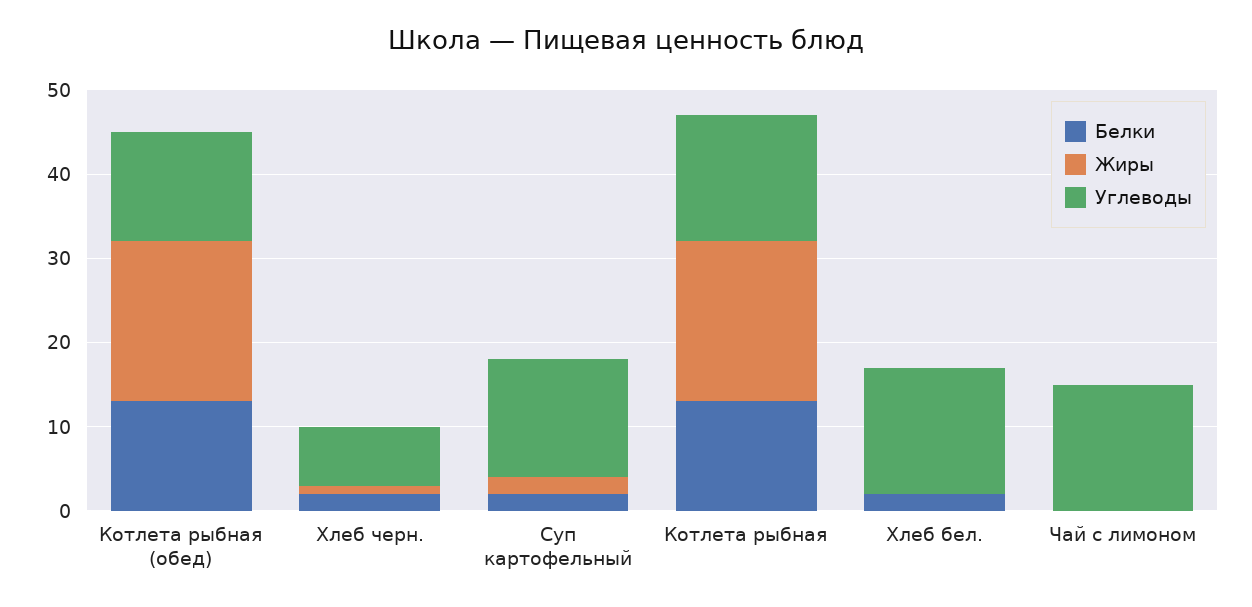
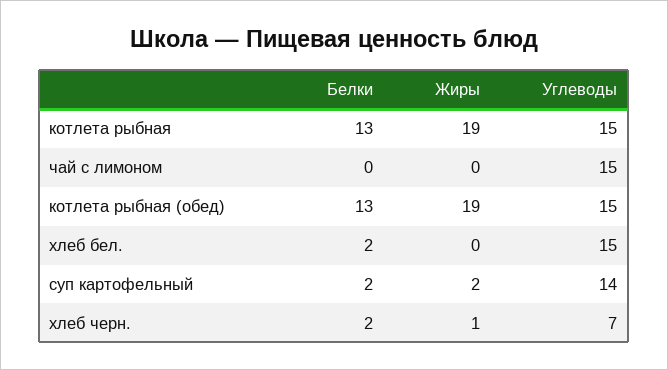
  {
    "Белки": {
      "Котлета рыбная (обед)": 13,
      "Хлеб черн.": 2,
      "Суп картофельный": 2,
      "Котлета рыбная": 13,
      "Хлеб бел.": 2,
      "Чай с лимоном": 0
    },
    "Жиры": {
      "Котлета рыбная (обед)": 19,
      "Хлеб черн.": 1,
      "Суп картофельный": 2,
      "Котлета рыбная": 19,
      "Хлеб бел.": 0,
      "Чай с лимоном": 0
    },
    "Углеводы": {
-     "Котлета рыбная (обед)": 13,
+     "Котлета рыбная (обед)": 15,
      "Хлеб черн.": 7,
      "Суп картофельный": 14,
      "Котлета рыбная": 15,
      "Хлеб бел.": 15,
      "Чай с лимоном": 15
    }
  }

